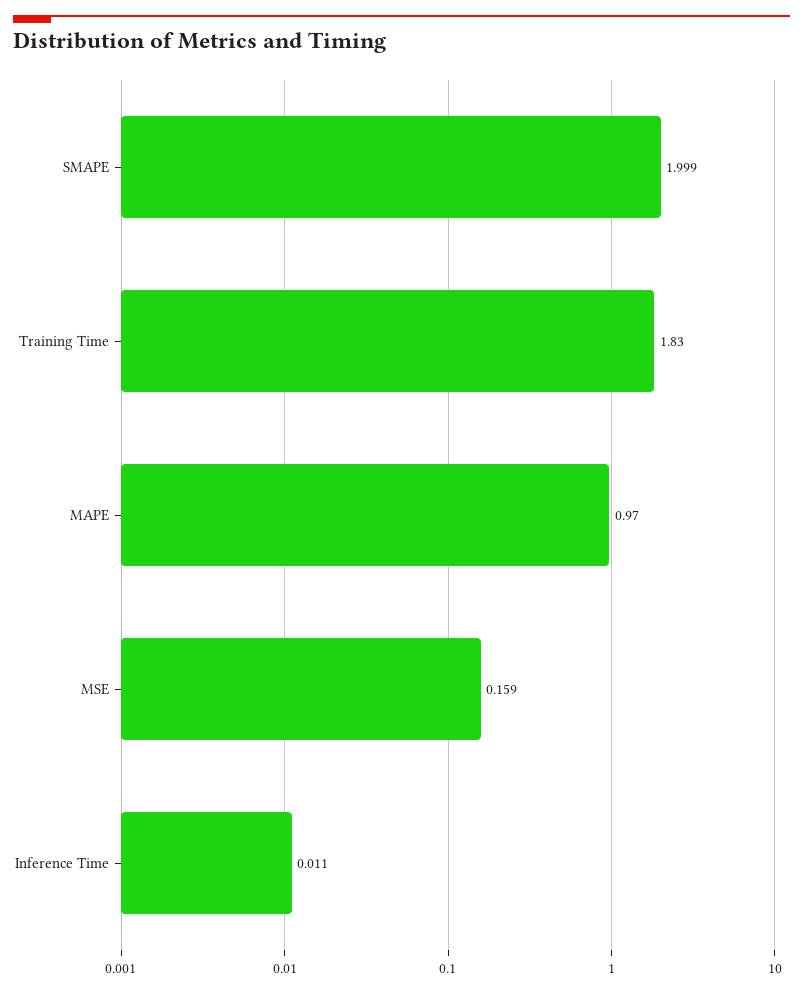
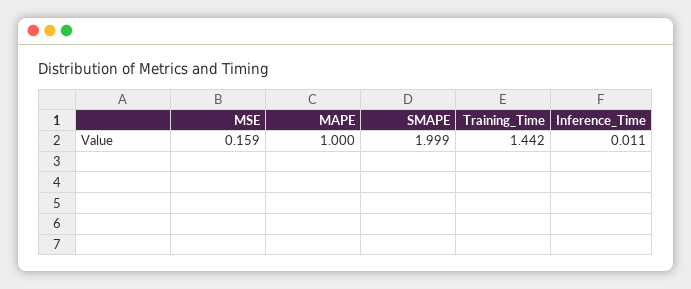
  {
    "SMAPE": 1.999,
-   "Training Time": 1.83,
+   "Training Time": 1.442,
-   "MAPE": 0.97,
+   "MAPE": 1,
    "MSE": 0.159,
    "Inference Time": 0.011
  }

